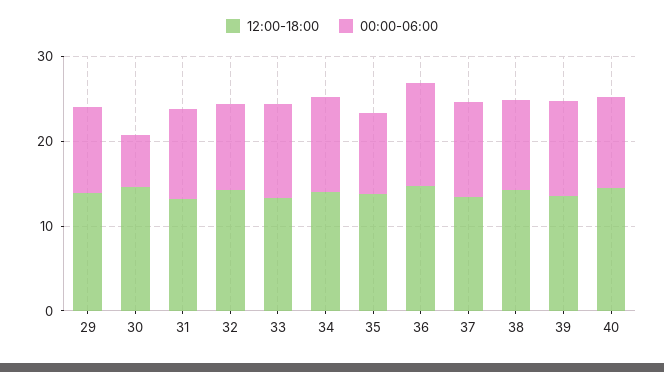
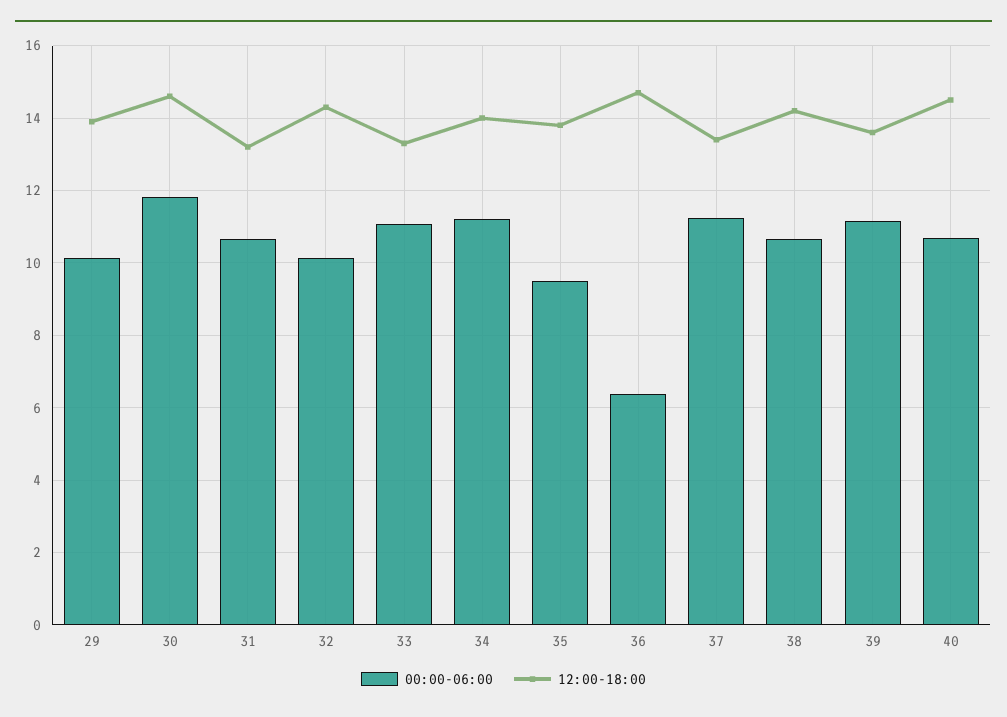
  {
    "12:00-18:00": {
      "29": 14,
      "30": 14.6,
      "31": 13.2,
      "32": 14.4,
      "33": 13.4,
      "34": 14,
      "35": 13.8,
      "36": 14.8,
      "37": 13.4,
      "38": 14.2,
      "39": 13.6,
      "40": 14.6
    },
    "00:00-06:00": {
      "29": 10.2,
-     "30": 6,
+     "30": 11.8,
      "31": 10.6,
      "32": 10.2,
      "33": 11,
      "34": 11.2,
      "35": 9.6,
-     "36": 12,
+     "36": 6.4,
      "37": 11.2,
      "38": 10.6,
      "39": 11.2,
      "40": 10.8
    }
  }

